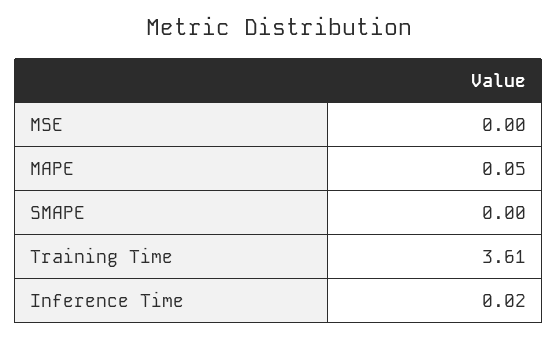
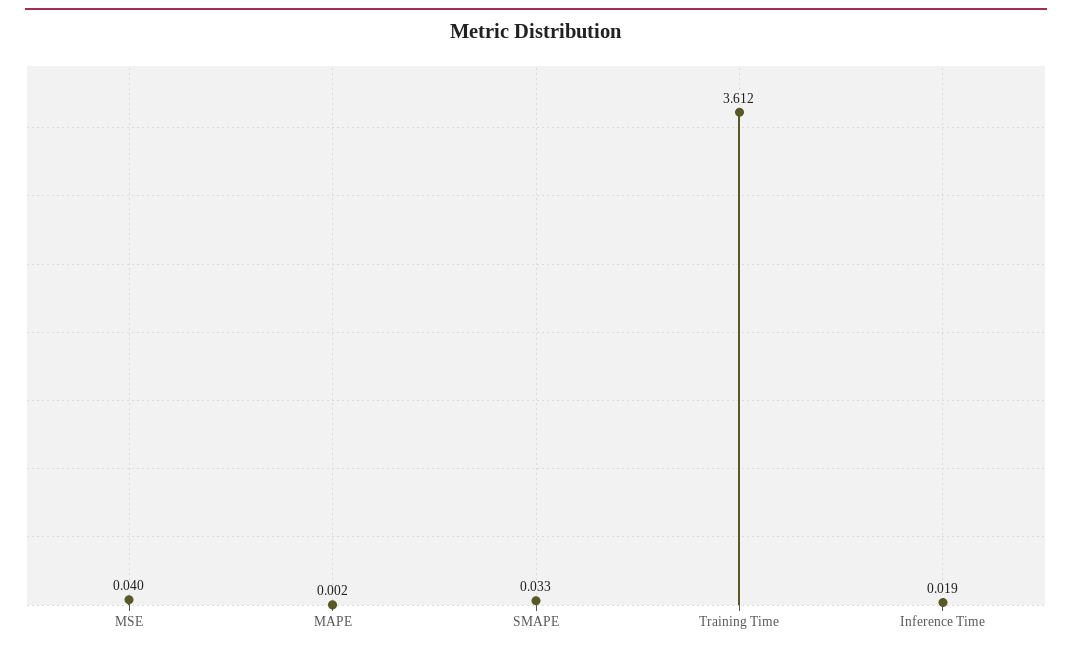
  {
-   "MSE": 0,
+   "MSE": 0.04,
-   "MAPE": 0.05,
+   "MAPE": 0.002,
-   "SMAPE": 0,
+   "SMAPE": 0.033,
    "Training Time": 3.612,
    "Inference Time": 0.019
  }

